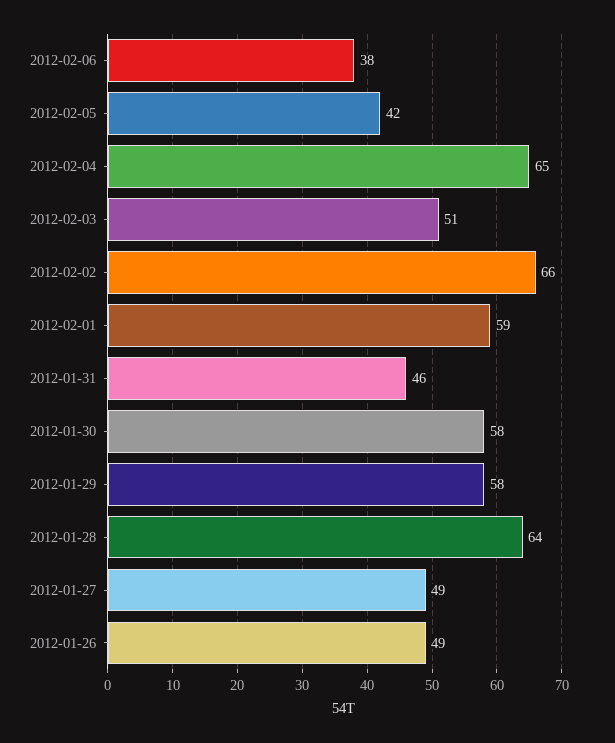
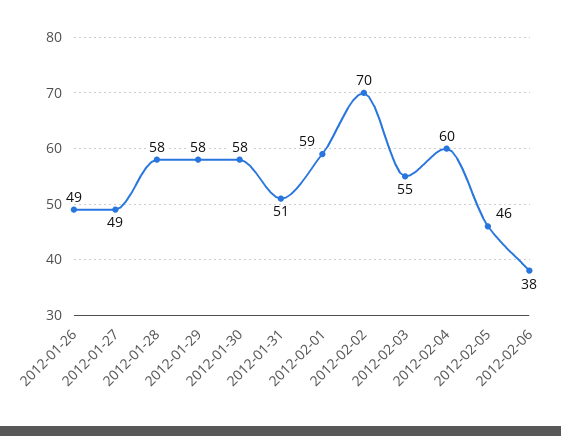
  {
    "2012-02-06": 38,
-   "2012-02-05": 42,
+   "2012-02-05": 46,
-   "2012-02-04": 65,
+   "2012-02-04": 60,
-   "2012-02-03": 51,
+   "2012-02-03": 55,
-   "2012-02-02": 66,
+   "2012-02-02": 70,
    "2012-02-01": 59,
-   "2012-01-31": 46,
+   "2012-01-31": 51,
    "2012-01-30": 58,
    "2012-01-29": 58,
-   "2012-01-28": 64,
+   "2012-01-28": 58,
    "2012-01-27": 49,
    "2012-01-26": 49
  }

